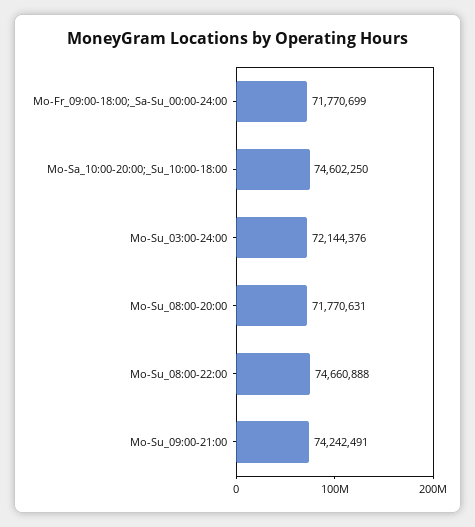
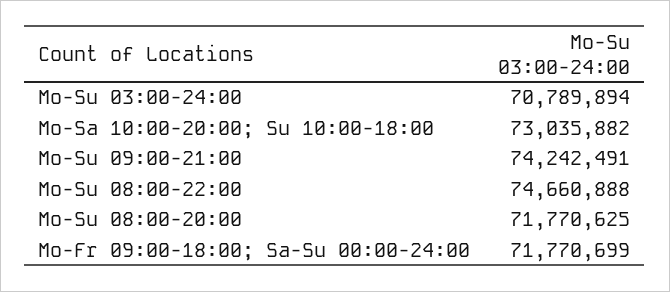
  {
    "Mo-Fr_09:00-18:00;_Sa-Su_00:00-24:00": 71770699,
-   "Mo-Sa_10:00-20:00;_Su_10:00-18:00": 74602250,
+   "Mo-Sa_10:00-20:00;_Su_10:00-18:00": 73035882,
-   "Mo-Su_03:00-24:00": 72144376,
+   "Mo-Su_03:00-24:00": 70789894,
-   "Mo-Su_08:00-20:00": 71770631,
+   "Mo-Su_08:00-20:00": 71770625,
    "Mo-Su_08:00-22:00": 74660888,
    "Mo-Su_09:00-21:00": 74242491
  }

